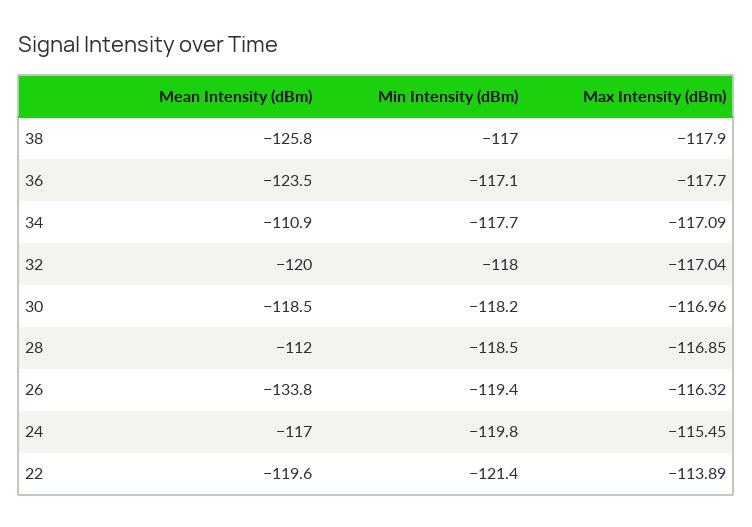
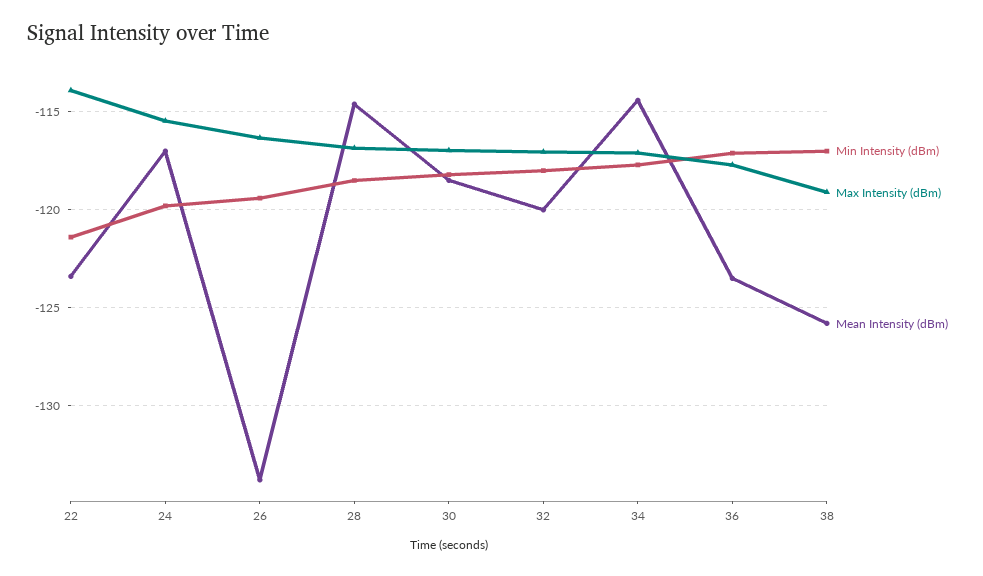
  {
    "Mean Intensity (dBm)": {
      "38": -125.8,
      "36": -123.5,
-     "34": -110.9,
+     "34": -114.5,
      "32": -120,
      "30": -118.5,
-     "28": -112,
+     "28": -114.5,
      "26": -133.8,
      "24": -117,
-     "22": -119.6
+     "22": -123.5
    },
    "Min Intensity (dBm)": {
      "38": -117,
      "36": -117.1,
      "34": -117.7,
      "32": -118,
      "30": -118.2,
      "28": -118.5,
      "26": -119.4,
      "24": -119.8,
      "22": -121.4
    },
    "Max Intensity (dBm)": {
-     "38": -117.9,
+     "38": -119,
      "36": -117.7,
      "34": -117.09,
      "32": -117.04,
      "30": -116.96,
      "28": -116.85,
      "26": -116.32,
      "24": -115.45,
      "22": -113.89
    }
  }

